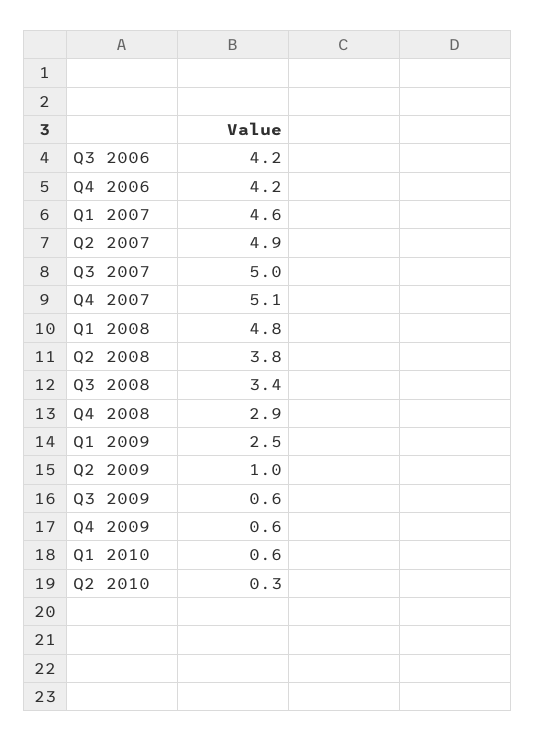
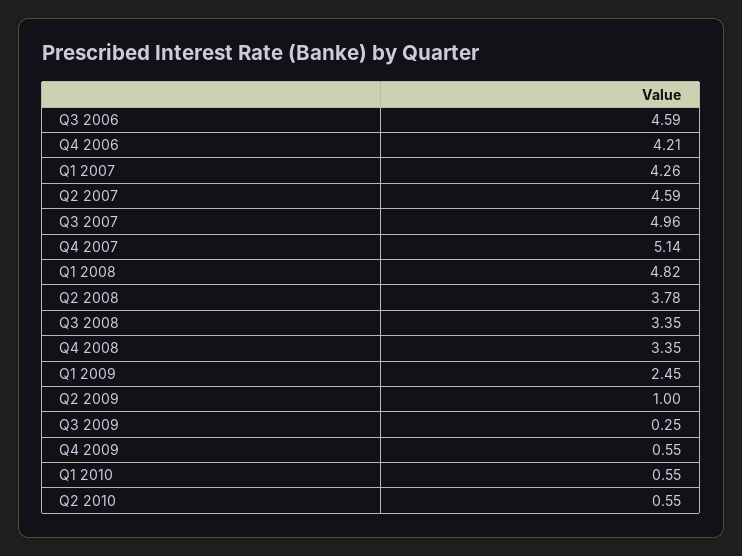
  {
-   "Q3 2006": 4.2,
+   "Q3 2006": 4.59,
    "Q4 2006": 4.21,
-   "Q1 2007": 4.6,
+   "Q1 2007": 4.26,
-   "Q2 2007": 4.9,
+   "Q2 2007": 4.59,
    "Q3 2007": 4.96,
    "Q4 2007": 5.14,
    "Q1 2008": 4.82,
    "Q2 2008": 3.78,
    "Q3 2008": 3.35,
-   "Q4 2008": 2.9,
+   "Q4 2008": 3.35,
    "Q1 2009": 2.45,
    "Q2 2009": 1,
-   "Q3 2009": 0.6,
+   "Q3 2009": 0.25,
    "Q4 2009": 0.55,
    "Q1 2010": 0.55,
-   "Q2 2010": 0.3
+   "Q2 2010": 0.55
  }

